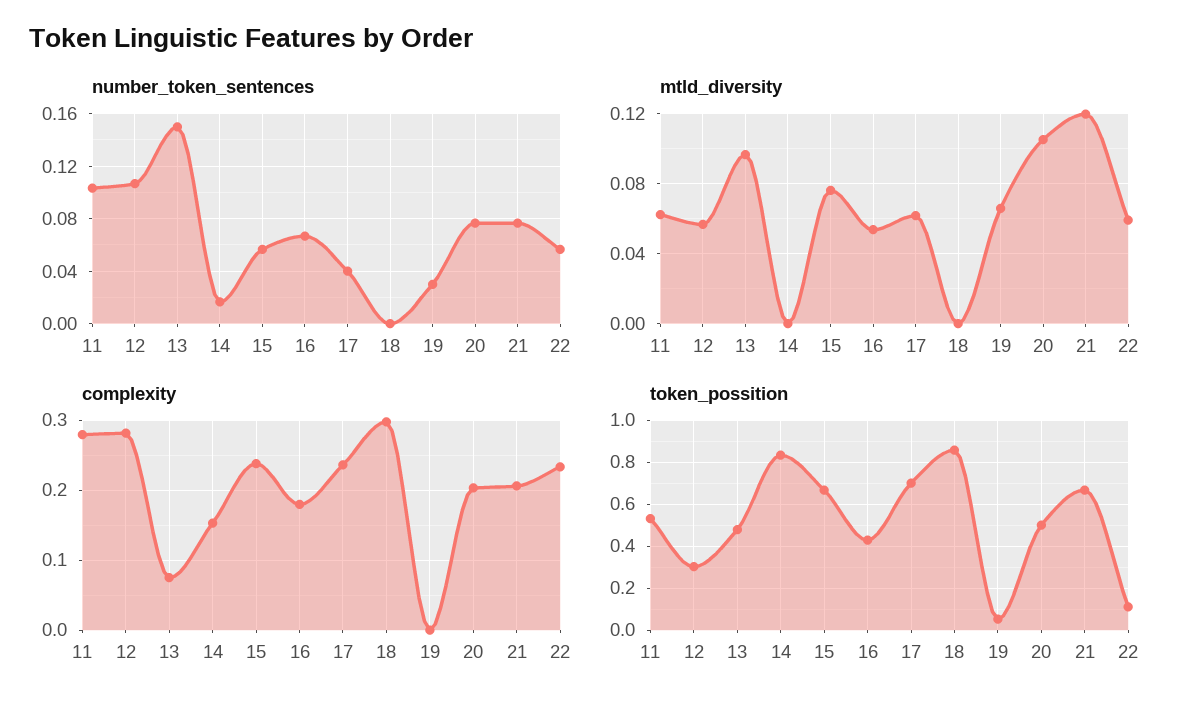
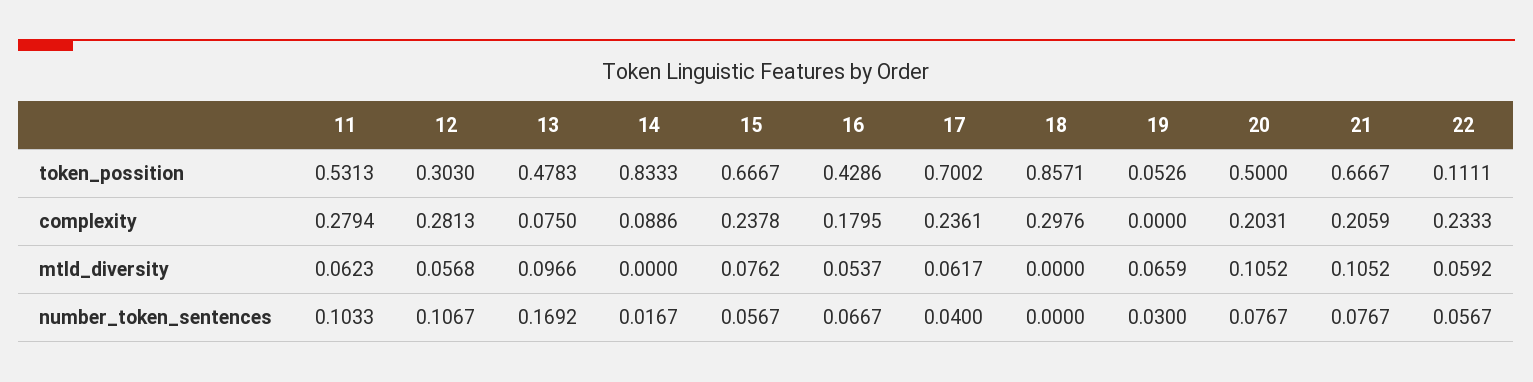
  {
    "number_token_sentences": {
      "11": 0.1033,
      "12": 0.1067,
-     "13": 0.15,
+     "13": 0.1692,
      "14": 0.0167,
      "15": 0.0567,
      "16": 0.0667,
      "17": 0.04,
      "18": 0,
      "19": 0.03,
      "20": 0.0767,
      "21": 0.0767,
      "22": 0.0567
    },
    "mtld_diversity": {
      "11": 0.0623,
      "12": 0.0568,
      "13": 0.0966,
      "14": 0,
      "15": 0.0762,
      "16": 0.0537,
      "17": 0.0617,
      "18": 0,
      "19": 0.0659,
      "20": 0.1052,
-     "21": 0.12,
+     "21": 0.1052,
      "22": 0.0592
    },
    "complexity": {
      "11": 0.2794,
      "12": 0.2813,
      "13": 0.075,
-     "14": 0.15,
+     "14": 0.0886,
      "15": 0.2378,
      "16": 0.1795,
      "17": 0.2361,
      "18": 0.2976,
      "19": 0,
      "20": 0.2031,
      "21": 0.2059,
      "22": 0.2333
    },
    "token_possition": {
      "11": 0.5313,
      "12": 0.303,
      "13": 0.4783,
      "14": 0.8333,
      "15": 0.6667,
      "16": 0.4286,
      "17": 0.7002,
      "18": 0.8571,
      "19": 0.0526,
      "20": 0.5,
      "21": 0.6667,
      "22": 0.1111
    }
  }

